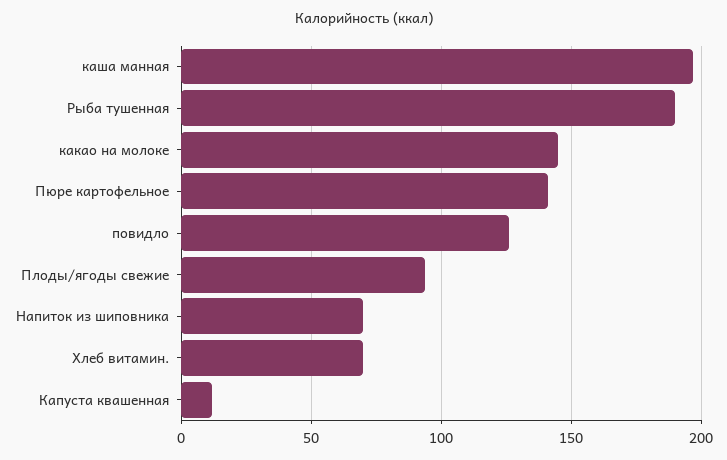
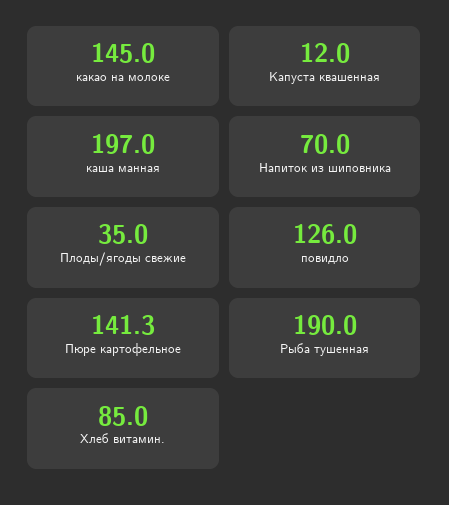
  {
    "каша манная": 197,
    "Рыба тушенная": 190,
    "какао на молоке": 145,
    "Пюре картофельное": 141.3,
    "повидло": 126,
-   "Плоды/ягоды свежие": 95,
+   "Плоды/ягоды свежие": 35,
    "Напиток из шиповника": 70,
-   "Хлеб витамин.": 70,
+   "Хлеб витамин.": 85,
    "Капуста квашенная": 12
  }

